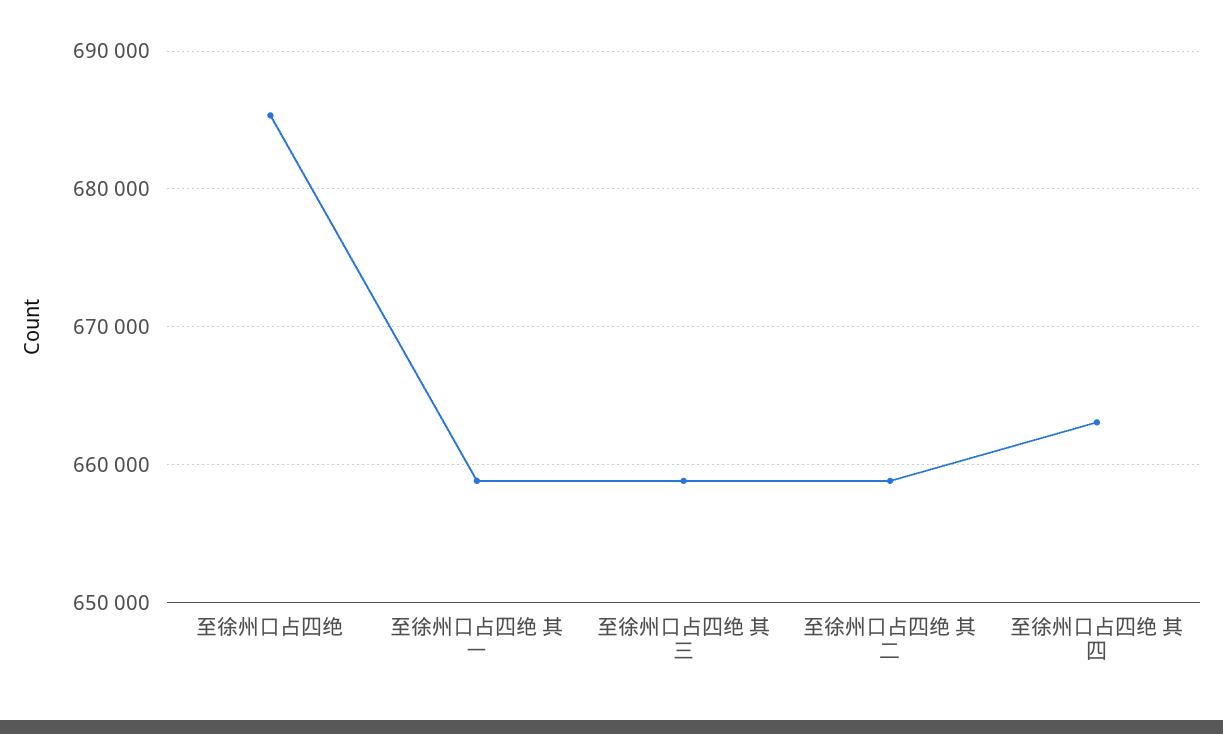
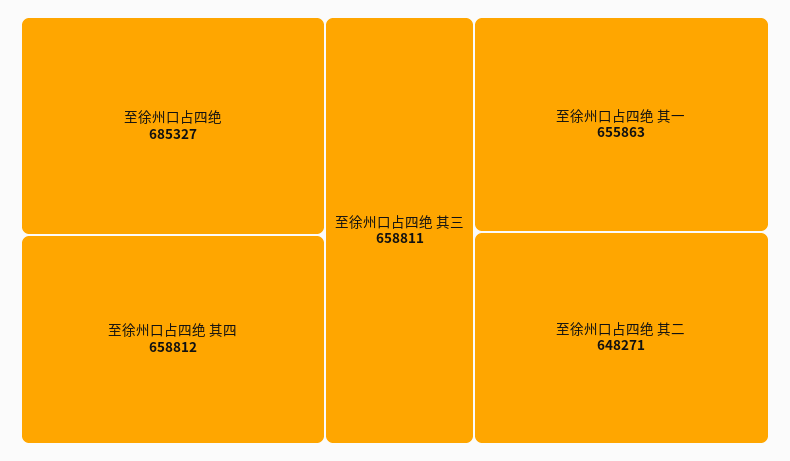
  {
    "至徐州口占四绝": 685327,
-   "至徐州口占四绝 其一": 659000,
+   "至徐州口占四绝 其一": 655863,
    "至徐州口占四绝 其三": 658811,
-   "至徐州口占四绝 其二": 659000,
+   "至徐州口占四绝 其二": 648271,
-   "至徐州口占四绝 其四": 663000
+   "至徐州口占四绝 其四": 658812
  }

